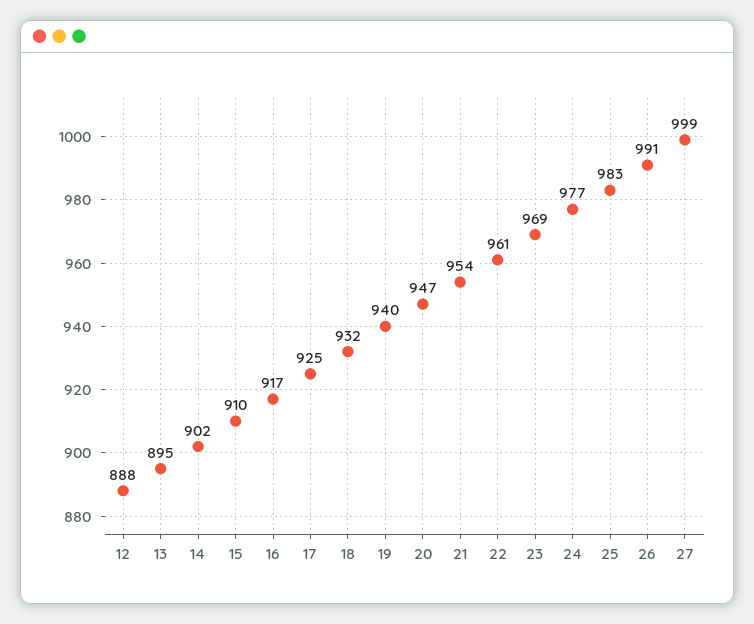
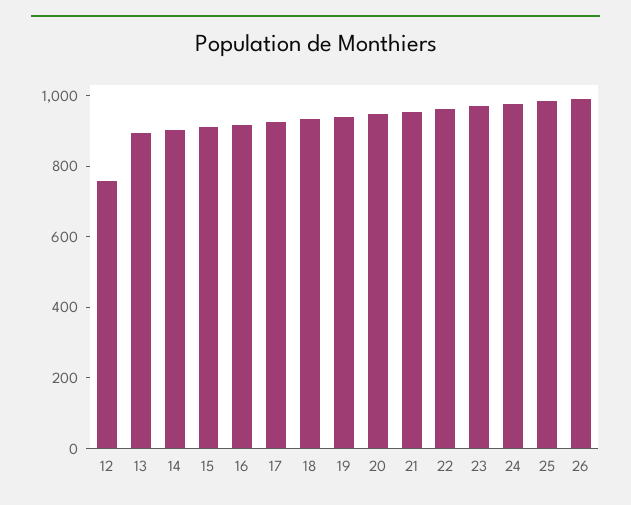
  {
-   "12": 888,
+   "12": 750,
    "13": 895,
    "14": 902,
    "15": 910,
    "16": 917,
    "17": 925,
    "18": 932,
    "19": 940,
    "20": 947,
    "21": 954,
    "22": 961,
    "23": 969,
    "24": 977,
    "25": 983,
-   "26": 991,
+   "26": 991
-   "27": 999
  }

